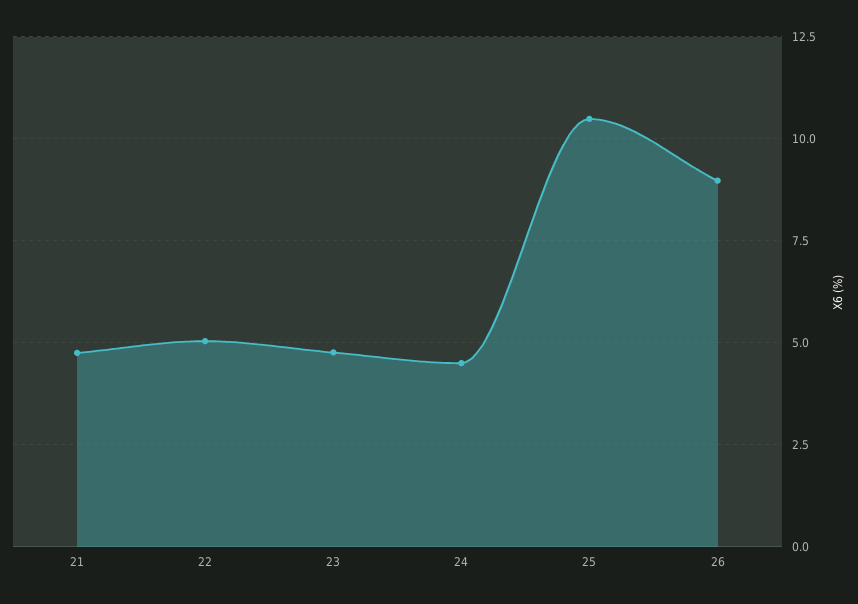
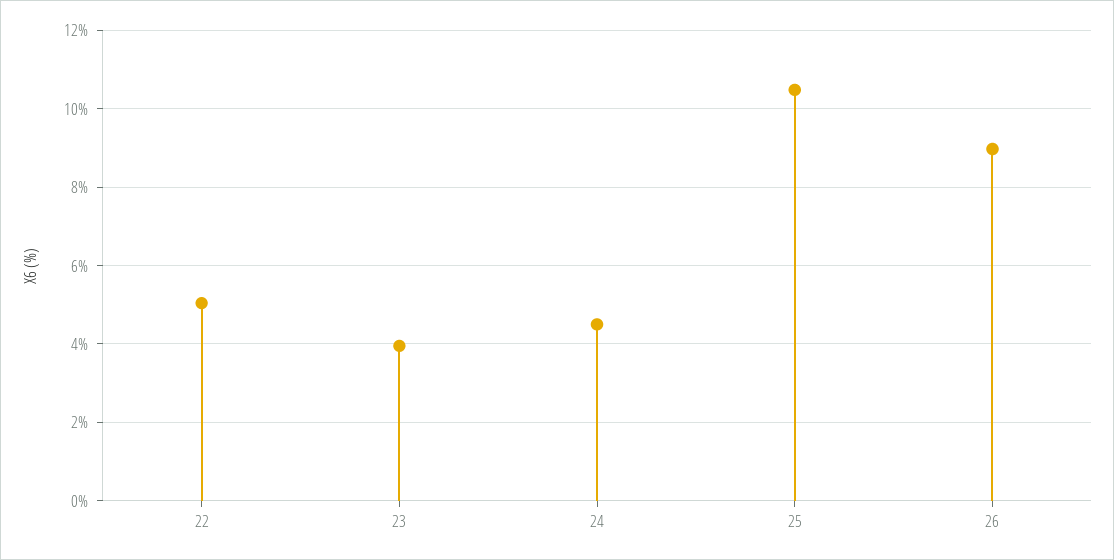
  {
-   "21": 4.75,
    "22": 5,
-   "23": 4.75,
+   "23": 4,
    "24": 4.6,
    "25": 10.4,
    "26": 9
  }

